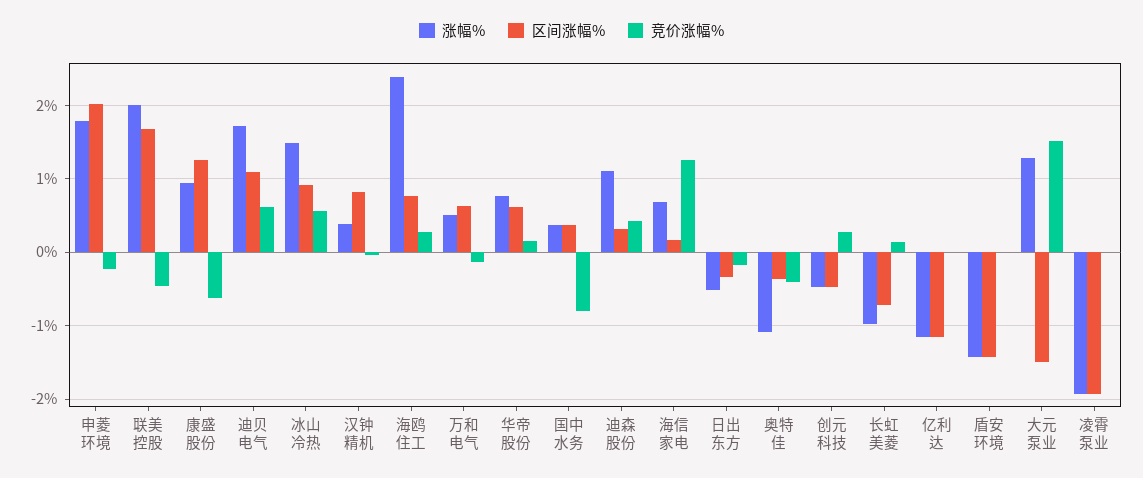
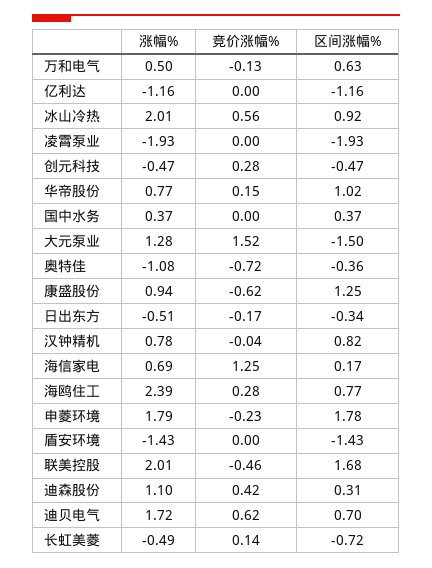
  {
    "涨幅%": {
      "申菱环境": 1.79,
      "联美控股": 2.01,
      "康盛股份": 0.94,
      "迪贝电气": 1.72,
-     "冰山冷热": 1.5,
+     "冰山冷热": 2.01,
-     "汉钟精机": 0.4,
+     "汉钟精机": 0.78,
      "海鸥住工": 2.39,
      "万和电气": 0.5,
      "华帝股份": 0.77,
      "国中水务": 0.37,
      "迪森股份": 1.1,
      "海信家电": 0.69,
      "日出东方": -0.51,
      "奥特佳": -1.08,
      "创元科技": -0.47,
-     "长虹美菱": -1,
+     "长虹美菱": -0.49,
      "亿利达": -1.16,
      "盾安环境": -1.43,
      "大元泵业": 1.28,
      "凌霄泵业": -1.93
    },
    "区间涨幅%": {
-     "申菱环境": 2,
+     "申菱环境": 1.78,
      "联美控股": 1.68,
      "康盛股份": 1.25,
-     "迪贝电气": 1.1,
+     "迪贝电气": 0.7,
      "冰山冷热": 0.92,
      "汉钟精机": 0.82,
      "海鸥住工": 0.77,
      "万和电气": 0.63,
-     "华帝股份": 0.6,
+     "华帝股份": 1.02,
      "国中水务": 0.37,
      "迪森股份": 0.31,
      "海信家电": 0.17,
      "日出东方": -0.34,
      "奥特佳": -0.36,
      "创元科技": -0.47,
      "长虹美菱": -0.72,
      "亿利达": -1.16,
      "盾安环境": -1.43,
      "大元泵业": -1.5,
      "凌霄泵业": -1.93
    },
    "竞价涨幅%": {
      "申菱环境": -0.23,
      "联美控股": -0.46,
      "康盛股份": -0.62,
      "迪贝电气": 0.62,
      "冰山冷热": 0.56,
      "汉钟精机": -0.04,
      "海鸥住工": 0.28,
      "万和电气": -0.13,
      "华帝股份": 0.15,
-     "国中水务": -0.8,
+     "国中水务": 0,
      "迪森股份": 0.42,
      "海信家电": 1.25,
      "日出东方": -0.17,
-     "奥特佳": -0.4,
+     "奥特佳": -0.72,
      "创元科技": 0.28,
      "长虹美菱": 0.14,
      "亿利达": 0,
      "盾安环境": 0,
      "大元泵业": 1.52,
      "凌霄泵业": 0
    }
  }

